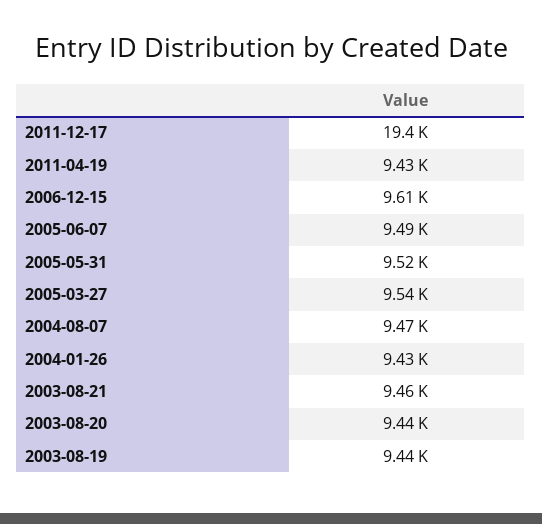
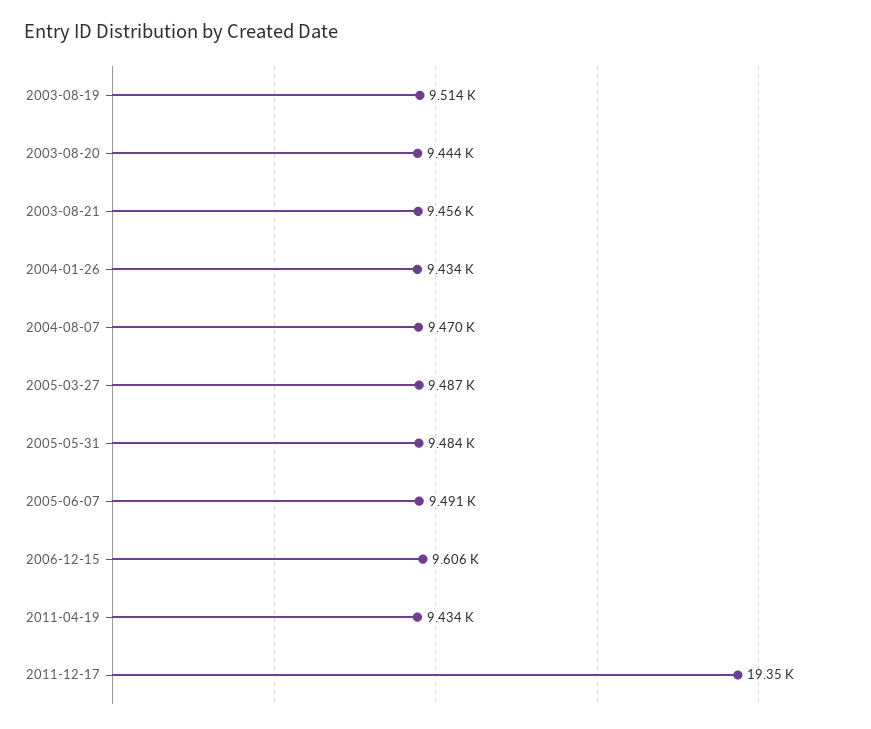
  {
    "2011-12-17": 19350,
    "2011-04-19": 9434,
    "2006-12-15": 9606,
    "2005-06-07": 9491,
-   "2005-05-31": 9520,
+   "2005-05-31": 9484,
-   "2005-03-27": 9540,
+   "2005-03-27": 9487,
    "2004-08-07": 9470,
    "2004-01-26": 9434,
    "2003-08-21": 9456,
    "2003-08-20": 9444,
-   "2003-08-19": 9440
+   "2003-08-19": 9514
  }

